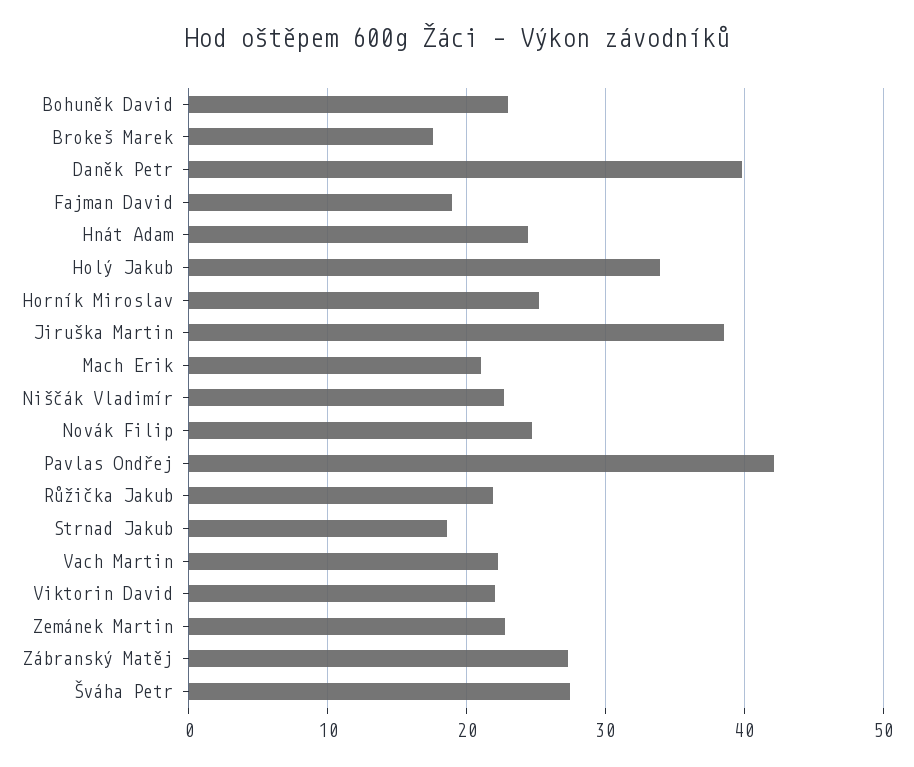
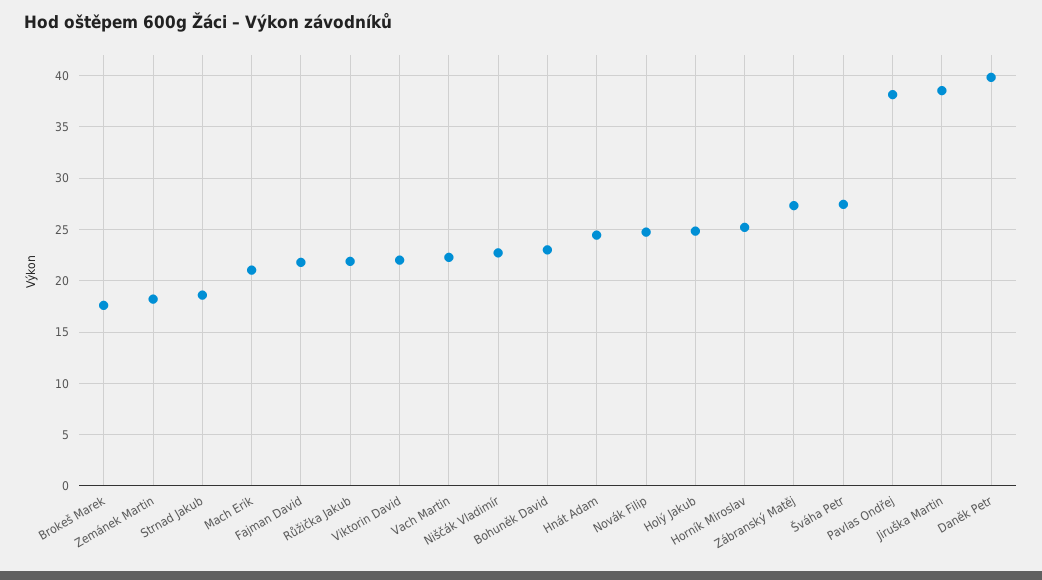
  {
    "Bohuněk David": 23,
    "Brokeš Marek": 18,
    "Daněk Petr": 40,
-   "Fajman David": 19,
+   "Fajman David": 22,
    "Hnát Adam": 24,
-   "Holý Jakub": 34,
+   "Holý Jakub": 25,
    "Horník Miroslav": 25,
    "Jiruška Martin": 39,
    "Mach Erik": 21,
    "Niščák Vladimír": 23,
    "Novák Filip": 25,
-   "Pavlas Ondřej": 42,
+   "Pavlas Ondřej": 38,
    "Růžička Jakub": 22,
    "Strnad Jakub": 19,
    "Vach Martin": 22,
    "Viktorin David": 22,
-   "Zemánek Martin": 23,
+   "Zemánek Martin": 18,
    "Zábranský Matěj": 27,
    "Šváha Petr": 27
  }

